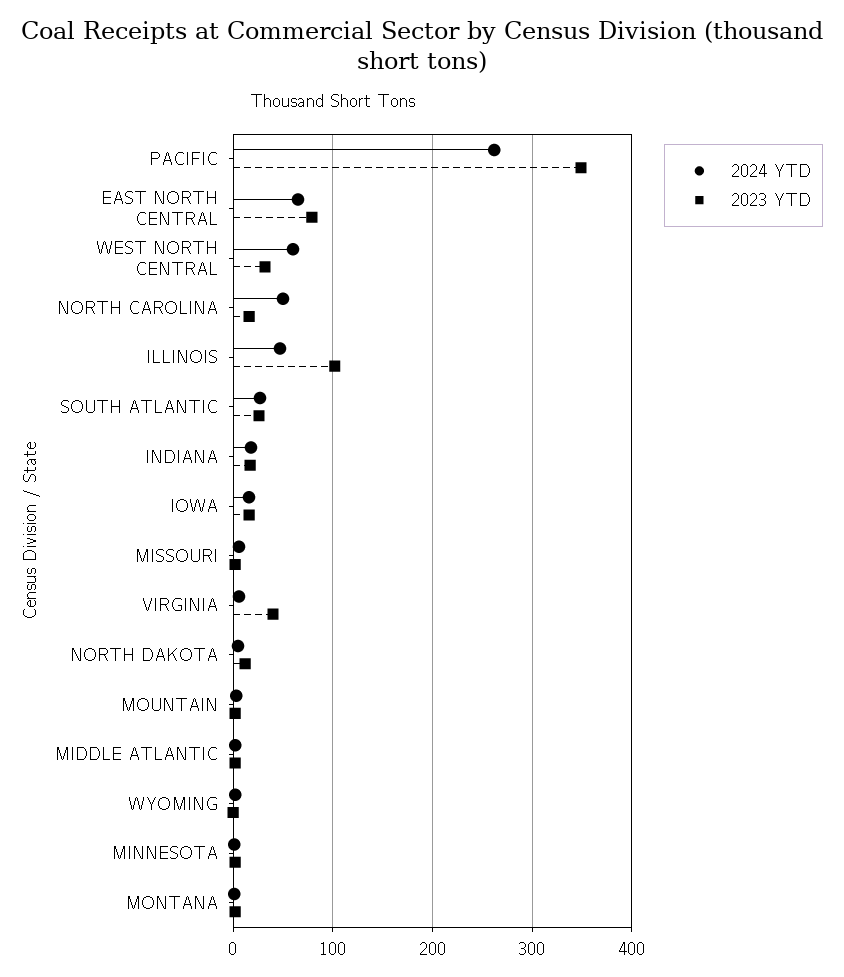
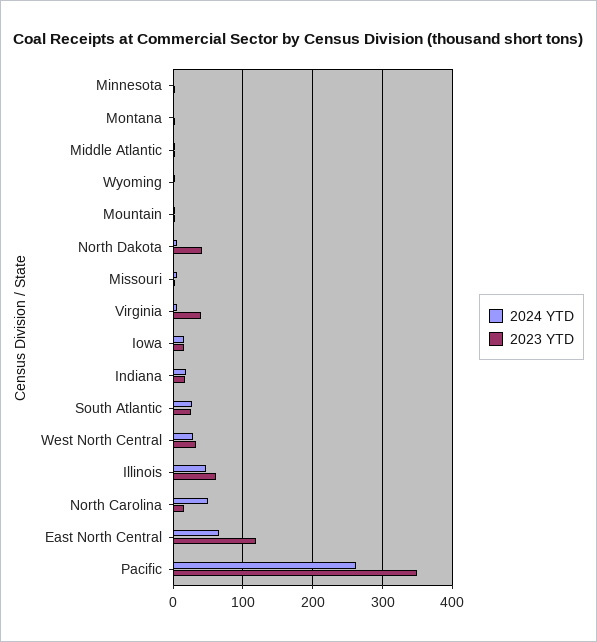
  {
    "2024 YTD": {
      "PACIFIC": 260,
      "EAST NORTH CENTRAL": 70,
-     "WEST NORTH CENTRAL": 60,
+     "WEST NORTH CENTRAL": 30,
      "NORTH CAROLINA": 50,
      "ILLINOIS": 50,
      "SOUTH ATLANTIC": 30,
      "INDIANA": 20,
      "IOWA": 20,
      "MISSOURI": 10,
      "VIRGINIA": 10,
      "NORTH DAKOTA": 10,
      "MOUNTAIN": 0,
      "MIDDLE ATLANTIC": 0,
      "WYOMING": 0,
      "MINNESOTA": 0,
      "MONTANA": 0
    },
    "2023 YTD": {
      "PACIFIC": 350,
-     "EAST NORTH CENTRAL": 80,
+     "EAST NORTH CENTRAL": 120,
      "WEST NORTH CENTRAL": 30,
      "NORTH CAROLINA": 20,
-     "ILLINOIS": 100,
+     "ILLINOIS": 60,
      "SOUTH ATLANTIC": 30,
      "INDIANA": 20,
      "IOWA": 20,
      "MISSOURI": 0,
      "VIRGINIA": 40,
-     "NORTH DAKOTA": 10,
+     "NORTH DAKOTA": 40,
      "MOUNTAIN": 0,
      "MIDDLE ATLANTIC": 0,
      "WYOMING": 0,
      "MINNESOTA": 0,
      "MONTANA": 0
    }
  }

